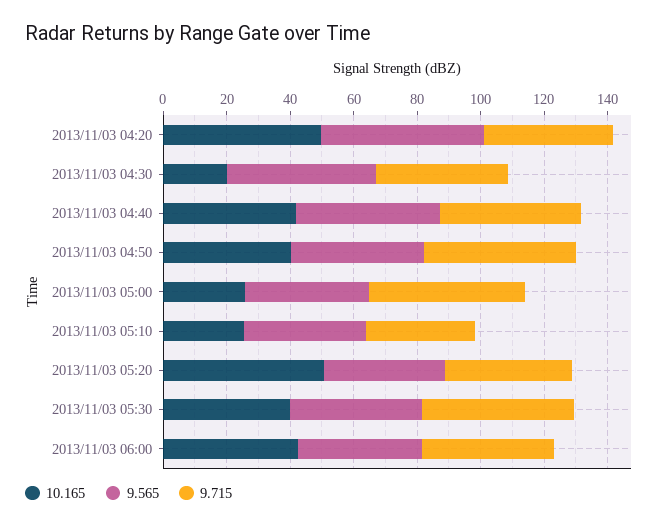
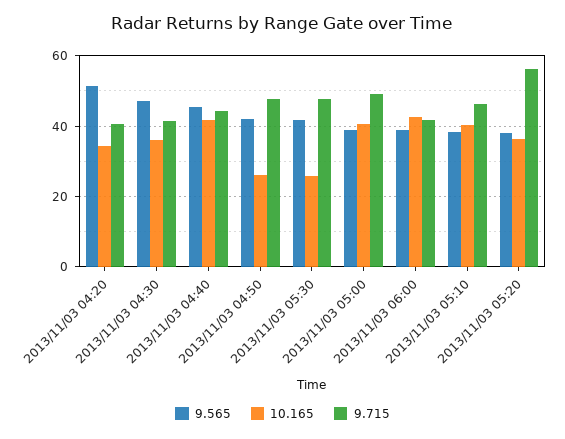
  {
    "10.165": {
-     "2013/11/03 04:20": 50,
+     "2013/11/03 04:20": 34,
-     "2013/11/03 04:30": 20,
+     "2013/11/03 04:30": 36,
      "2013/11/03 04:40": 42,
-     "2013/11/03 04:50": 40,
+     "2013/11/03 04:50": 26,
-     "2013/11/03 05:00": 25,
+     "2013/11/03 05:00": 40,
-     "2013/11/03 05:10": 25,
+     "2013/11/03 05:10": 40,
-     "2013/11/03 05:20": 50,
+     "2013/11/03 05:20": 36,
-     "2013/11/03 05:30": 40,
+     "2013/11/03 05:30": 26,
      "2013/11/03 06:00": 42
    },
    "9.565": {
      "2013/11/03 04:20": 52,
      "2013/11/03 04:30": 48,
      "2013/11/03 04:40": 46,
      "2013/11/03 04:50": 42,
      "2013/11/03 05:00": 40,
      "2013/11/03 05:10": 38,
      "2013/11/03 05:20": 38,
      "2013/11/03 05:30": 42,
      "2013/11/03 06:00": 38
    },
    "9.715": {
      "2013/11/03 04:20": 40,
      "2013/11/03 04:30": 42,
      "2013/11/03 04:40": 44,
      "2013/11/03 04:50": 48,
      "2013/11/03 05:00": 50,
-     "2013/11/03 05:10": 35,
+     "2013/11/03 05:10": 46,
-     "2013/11/03 05:20": 40,
+     "2013/11/03 05:20": 56,
      "2013/11/03 05:30": 48,
      "2013/11/03 06:00": 42
    }
  }

